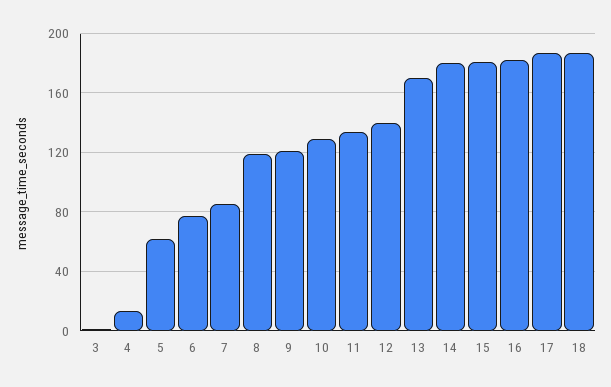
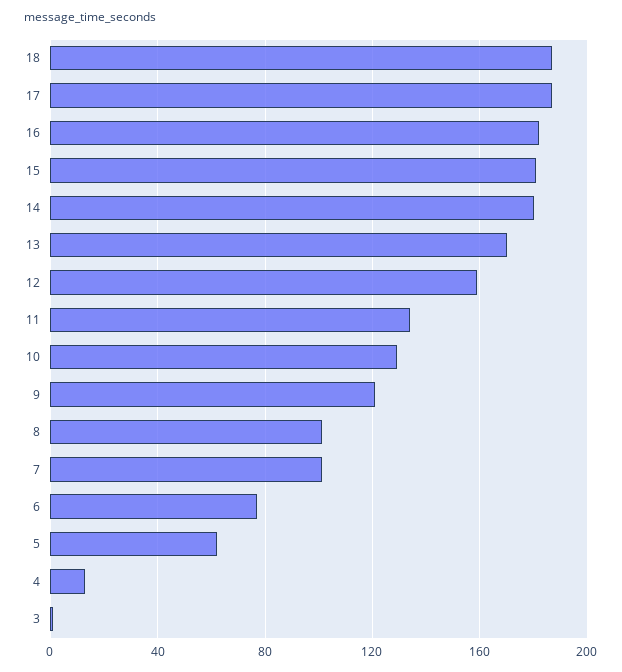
  {
    "3": 0,
    "4": 15,
    "5": 60,
    "6": 75,
-   "7": 85,
+   "7": 100,
-   "8": 120,
+   "8": 100,
    "9": 120,
    "10": 130,
    "11": 135,
-   "12": 140,
+   "12": 160,
    "13": 170,
    "14": 180,
    "15": 180,
    "16": 180,
    "17": 185,
    "18": 185
  }

